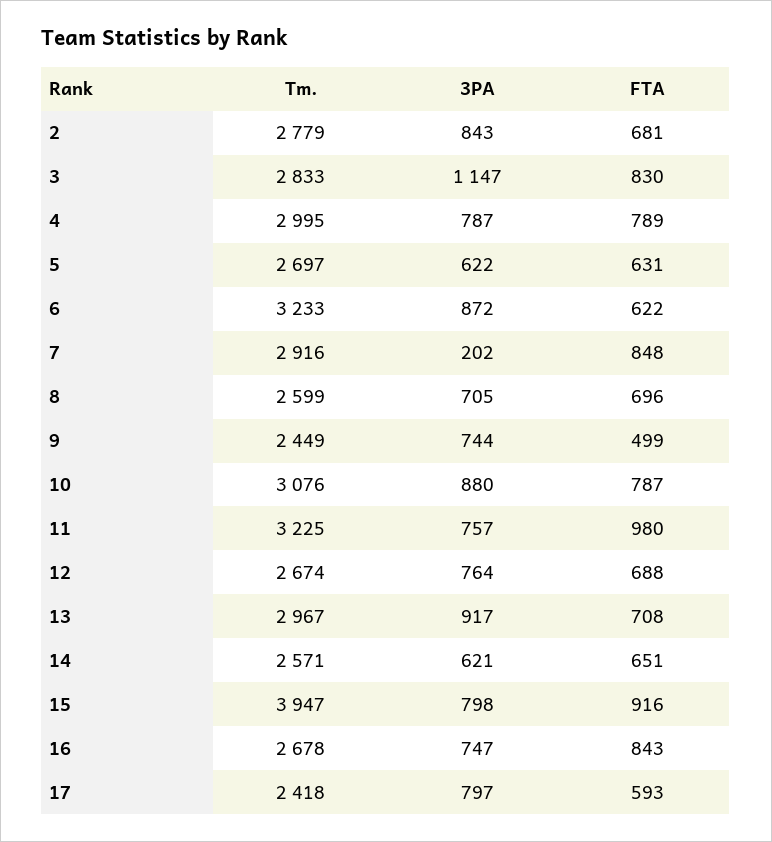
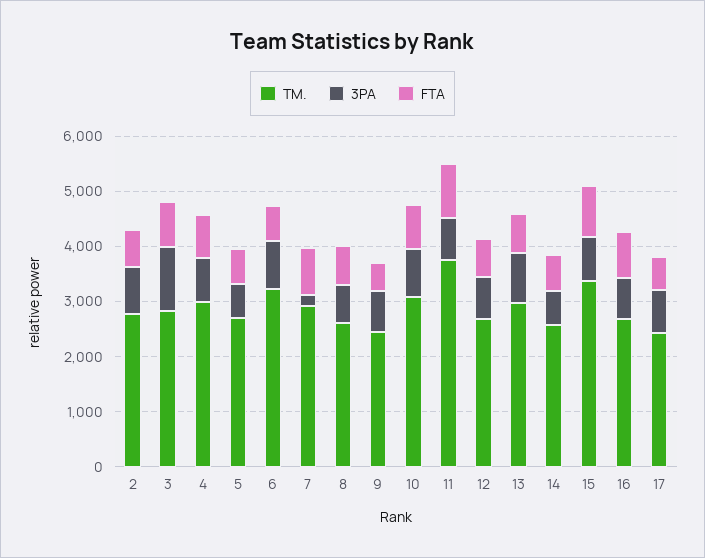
  {
    "Tm.": {
      "2": 2779,
      "3": 2833,
      "4": 2995,
      "5": 2697,
      "6": 3233,
      "7": 2916,
      "8": 2599,
      "9": 2449,
      "10": 3076,
-     "11": 3225,
+     "11": 3800,
      "12": 2674,
      "13": 2967,
      "14": 2571,
-     "15": 3947,
+     "15": 3400,
      "16": 2678,
      "17": 2418
    },
    "3PA": {
      "2": 843,
      "3": 1147,
      "4": 787,
      "5": 622,
      "6": 872,
      "7": 202,
      "8": 705,
      "9": 744,
      "10": 880,
      "11": 757,
      "12": 764,
      "13": 917,
      "14": 621,
      "15": 798,
      "16": 747,
      "17": 797
    },
    "FTA": {
      "2": 681,
      "3": 830,
      "4": 789,
      "5": 631,
      "6": 622,
      "7": 848,
      "8": 696,
      "9": 499,
      "10": 787,
      "11": 980,
      "12": 688,
      "13": 708,
      "14": 651,
      "15": 916,
      "16": 843,
      "17": 593
    }
  }

